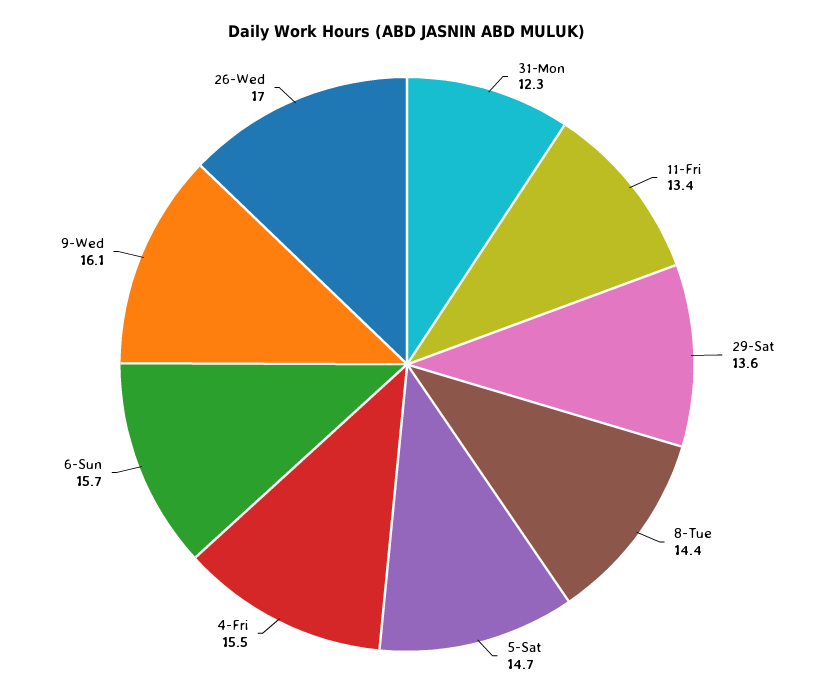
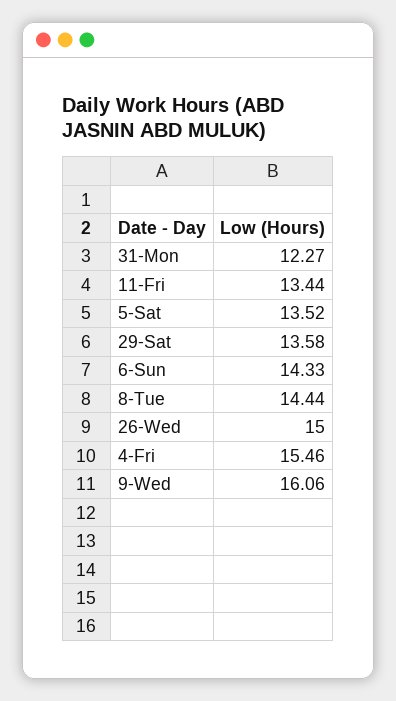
  {
    "31-Mon": 12.27,
    "11-Fri": 13.44,
    "29-Sat": 13.58,
    "8-Tue": 14.44,
-   "5-Sat": 14.7,
+   "5-Sat": 13.52,
    "4-Fri": 15.46,
-   "6-Sun": 15.7,
+   "6-Sun": 14.33,
    "9-Wed": 16.06,
-   "26-Wed": 17
+   "26-Wed": 15
  }

